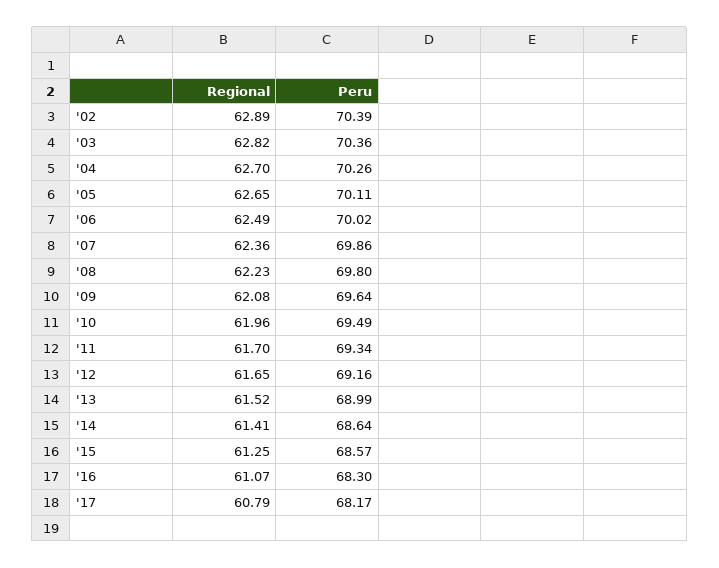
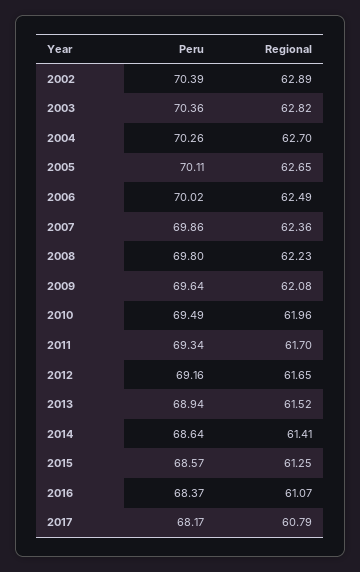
  {
    "Regional": {
      "'02": 62.89,
      "'03": 62.82,
      "'04": 62.7,
      "'05": 62.65,
      "'06": 62.49,
      "'07": 62.36,
      "'08": 62.23,
      "'09": 62.08,
      "'10": 61.96,
      "'11": 61.7,
      "'12": 61.65,
      "'13": 61.52,
      "'14": 61.41,
      "'15": 61.25,
      "'16": 61.07,
      "'17": 60.79
    },
    "Peru": {
      "'02": 70.39,
      "'03": 70.36,
      "'04": 70.26,
      "'05": 70.11,
      "'06": 70.02,
      "'07": 69.86,
      "'08": 69.8,
      "'09": 69.64,
      "'10": 69.49,
      "'11": 69.34,
      "'12": 69.16,
-     "'13": 68.99,
+     "'13": 68.94,
      "'14": 68.64,
      "'15": 68.57,
-     "'16": 68.3,
+     "'16": 68.37,
      "'17": 68.17
    }
  }

